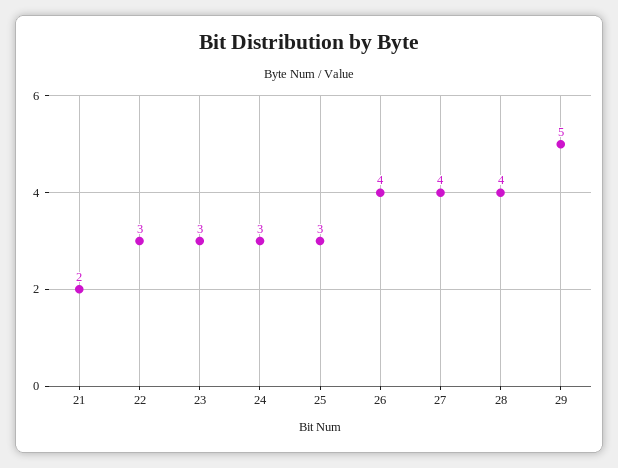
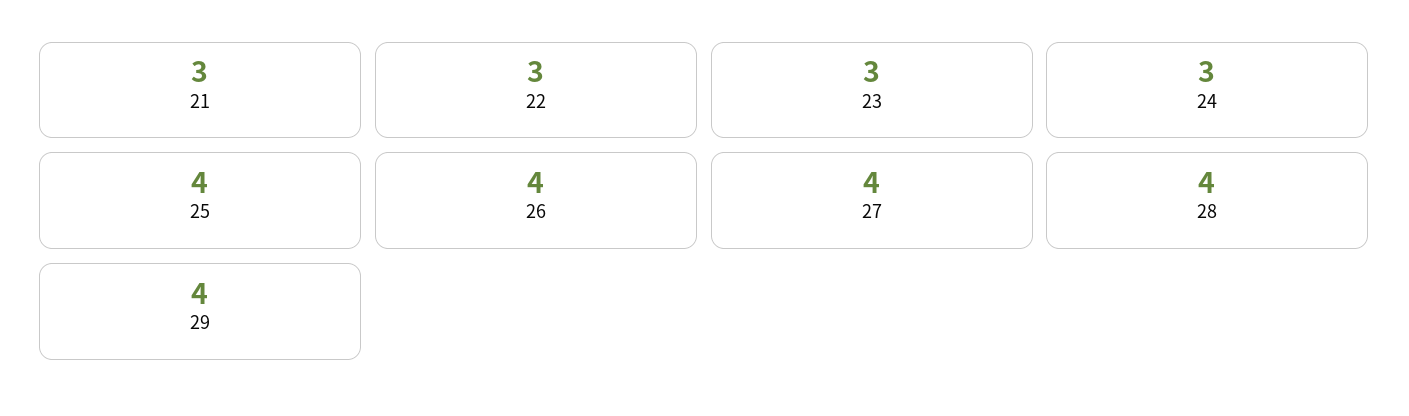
  {
-   "21": 2,
+   "21": 3,
    "22": 3,
    "23": 3,
    "24": 3,
-   "25": 3,
+   "25": 4,
    "26": 4,
    "27": 4,
    "28": 4,
-   "29": 5
+   "29": 4
  }

